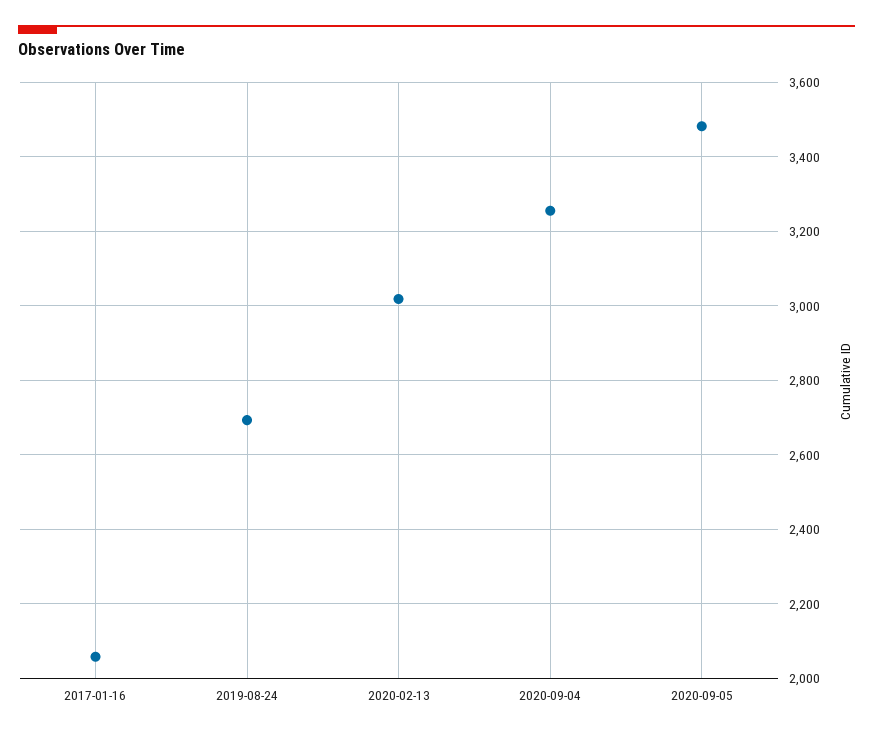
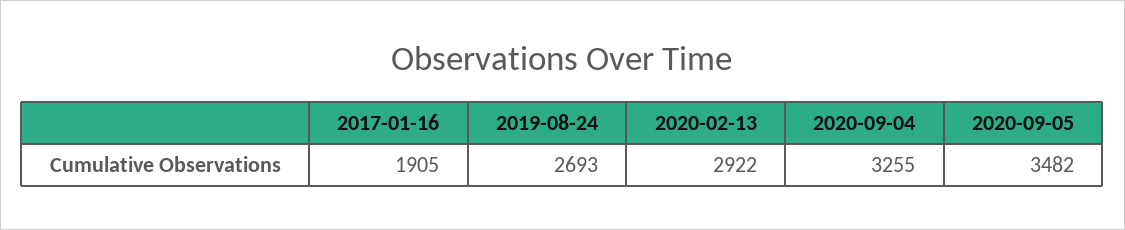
  {
-   "2017-01-16": 2060,
+   "2017-01-16": 1905,
    "2019-08-24": 2693,
-   "2020-02-13": 3020,
+   "2020-02-13": 2922,
    "2020-09-04": 3255,
    "2020-09-05": 3482
  }

